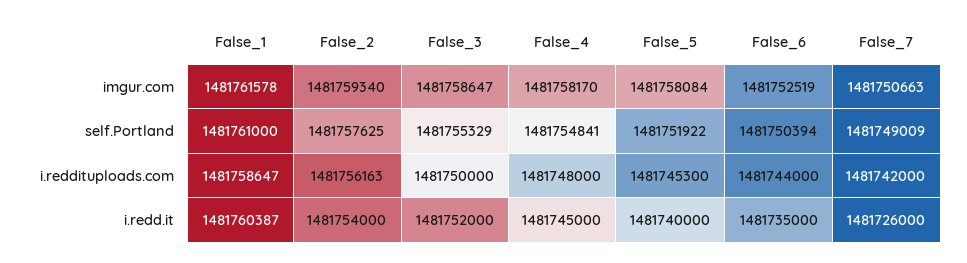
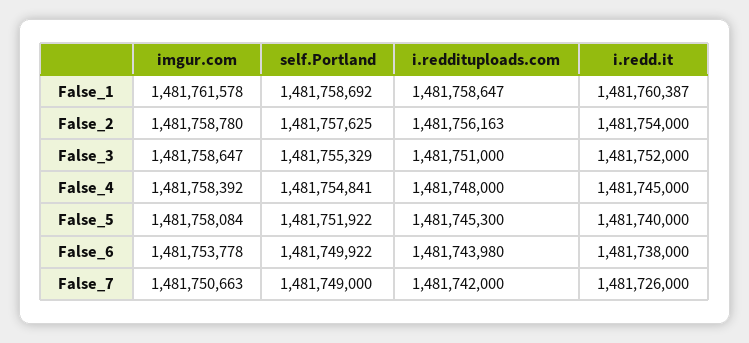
  {
    "False_1": {
      "imgur.com": 1481761578,
-     "self.Portland": 1481761000,
+     "self.Portland": 1481758692,
      "i.reddituploads.com": 1481758647,
      "i.redd.it": 1481760387
    },
    "False_2": {
-     "imgur.com": 1481759340,
+     "imgur.com": 1481758780,
      "self.Portland": 1481757625,
      "i.reddituploads.com": 1481756163,
      "i.redd.it": 1481754000
    },
    "False_3": {
      "imgur.com": 1481758647,
      "self.Portland": 1481755329,
-     "i.reddituploads.com": 1481750000,
+     "i.reddituploads.com": 1481751000,
      "i.redd.it": 1481752000
    },
    "False_4": {
-     "imgur.com": 1481758170,
+     "imgur.com": 1481758392,
      "self.Portland": 1481754841,
      "i.reddituploads.com": 1481748000,
      "i.redd.it": 1481745000
    },
    "False_5": {
      "imgur.com": 1481758084,
      "self.Portland": 1481751922,
      "i.reddituploads.com": 1481745300,
      "i.redd.it": 1481740000
    },
    "False_6": {
-     "imgur.com": 1481752519,
+     "imgur.com": 1481753778,
-     "self.Portland": 1481750394,
+     "self.Portland": 1481749922,
-     "i.reddituploads.com": 1481744000,
+     "i.reddituploads.com": 1481743980,
-     "i.redd.it": 1481735000
+     "i.redd.it": 1481738000
    },
    "False_7": {
      "imgur.com": 1481750663,
-     "self.Portland": 1481749009,
+     "self.Portland": 1481749000,
      "i.reddituploads.com": 1481742000,
      "i.redd.it": 1481726000
    }
  }

